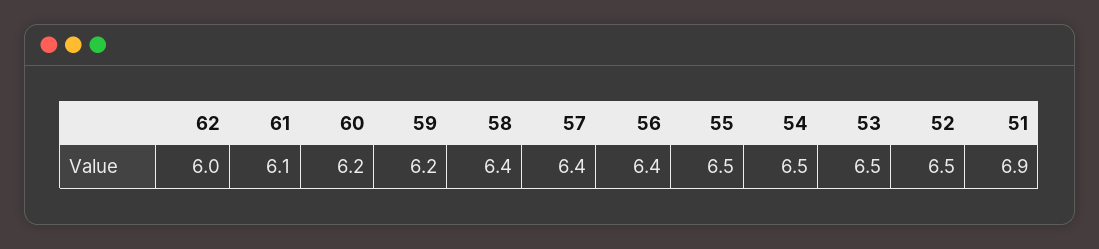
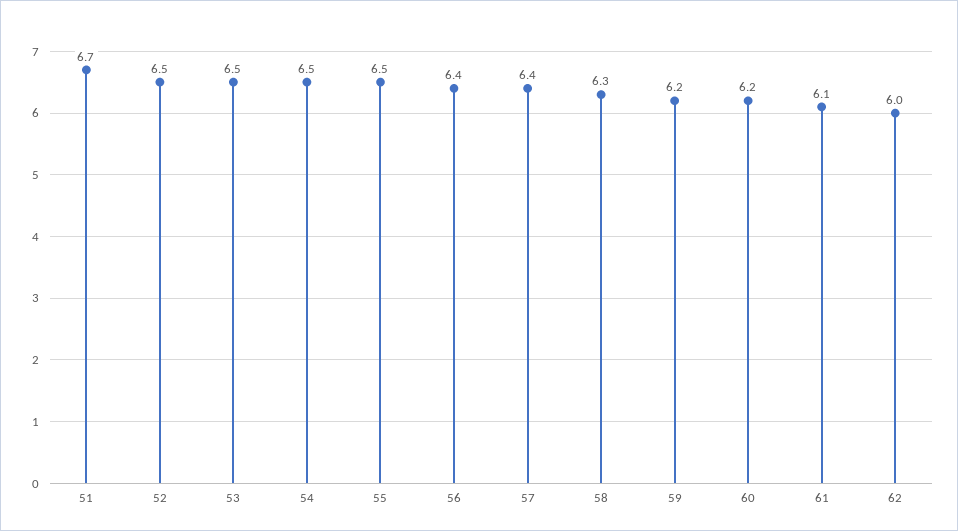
  {
    "62": 6,
    "61": 6.1,
    "60": 6.2,
    "59": 6.2,
-   "58": 6.4,
+   "58": 6.3,
    "57": 6.4,
    "56": 6.4,
    "55": 6.5,
    "54": 6.5,
    "53": 6.5,
    "52": 6.5,
-   "51": 6.9
+   "51": 6.7
  }

